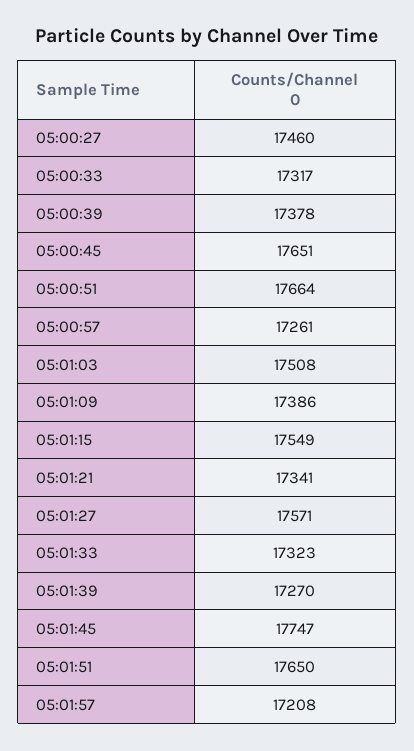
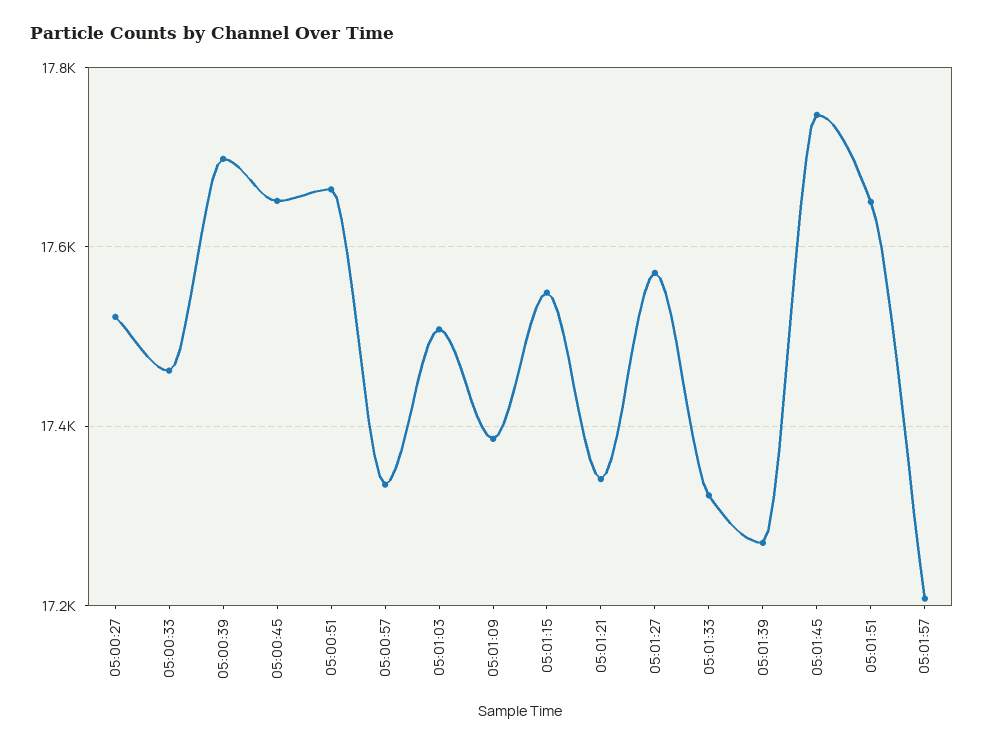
  {
-   "05:00:27": 17460,
+   "05:00:27": 17520,
-   "05:00:33": 17317,
+   "05:00:33": 17460,
-   "05:00:39": 17378,
+   "05:00:39": 17700,
    "05:00:45": 17651,
    "05:00:51": 17664,
-   "05:00:57": 17261,
+   "05:00:57": 17340,
    "05:01:03": 17508,
    "05:01:09": 17386,
    "05:01:15": 17549,
    "05:01:21": 17341,
    "05:01:27": 17571,
    "05:01:33": 17323,
    "05:01:39": 17270,
    "05:01:45": 17747,
    "05:01:51": 17650,
    "05:01:57": 17208
  }

